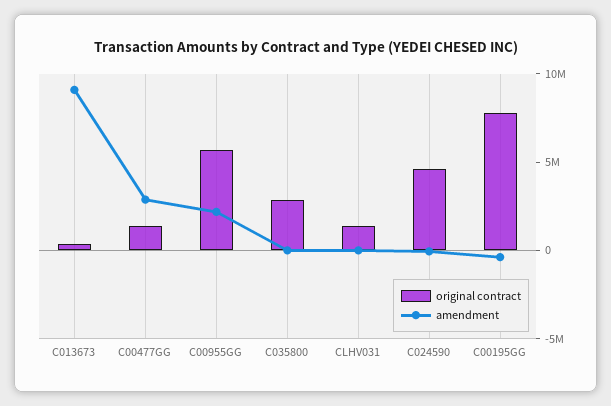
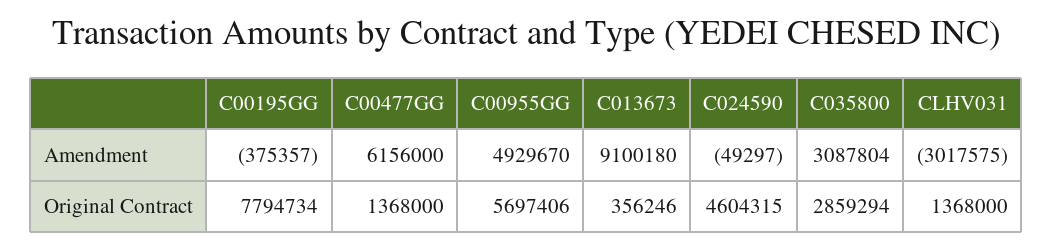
  {
    "original contract": {
      "C013673": 356246,
      "C00477GG": 1368000,
      "C00955GG": 5697406,
      "C035800": 2859294,
      "CLHV031": 1368000,
      "C024590": 4604315,
      "C00195GG": 7794734
    },
    "amendment": {
      "C013673": 9100180,
-     "C00477GG": 3000000,
+     "C00477GG": 6156000,
-     "C00955GG": 2000000,
+     "C00955GG": 4929670,
-     "C035800": 0,
+     "C035800": 3087804,
-     "CLHV031": 0,
+     "CLHV031": -3017575,
      "C024590": -49297,
      "C00195GG": -375357
    }
  }

